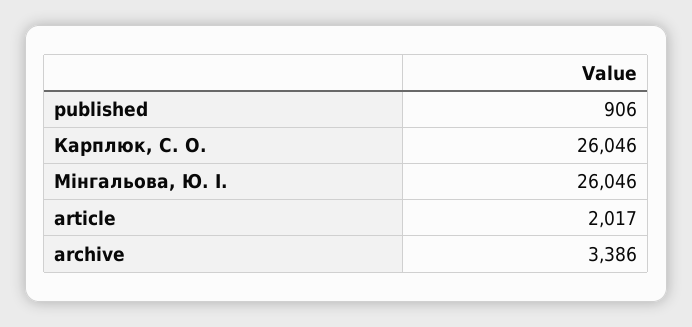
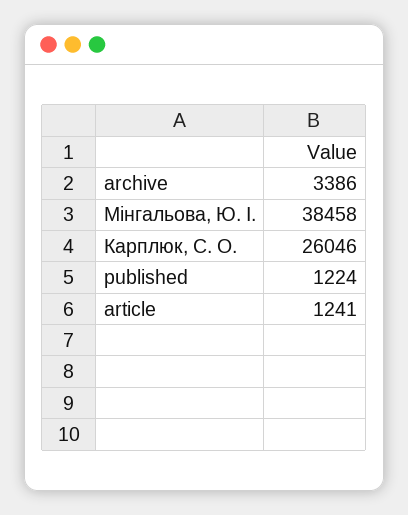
  {
-   "published": 906,
+   "published": 1224,
    "Карплюк, С. О.": 26046,
-   "Мінгальова, Ю. І.": 26046,
+   "Мінгальова, Ю. І.": 38458,
-   "article": 2017,
+   "article": 1241,
    "archive": 3386
  }

